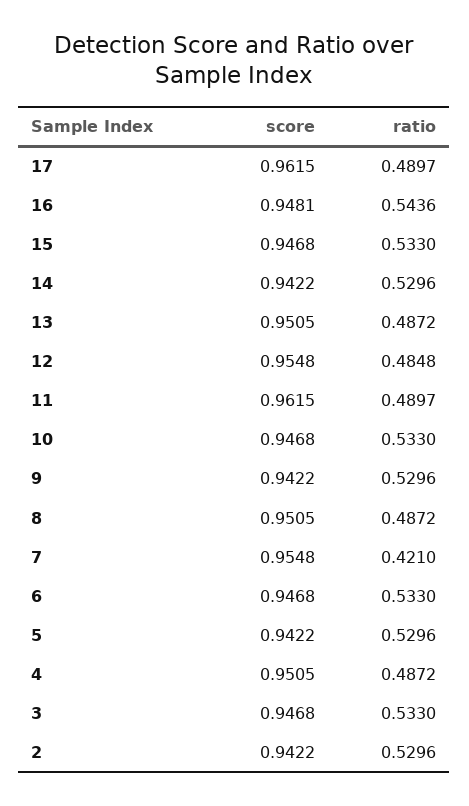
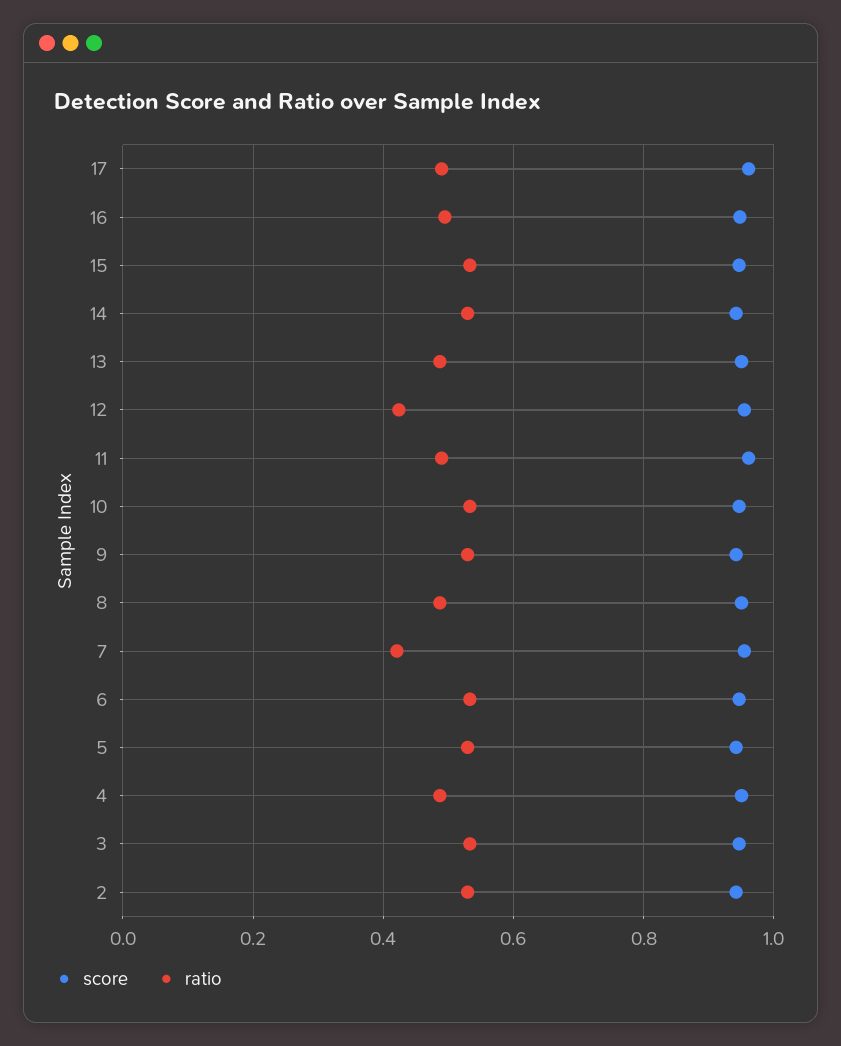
  {
    "score": {
      "17": 0.9615,
      "16": 0.9481,
      "15": 0.9468,
      "14": 0.9422,
      "13": 0.9505,
      "12": 0.9548,
      "11": 0.9615,
      "10": 0.9468,
      "9": 0.9422,
      "8": 0.9505,
      "7": 0.9548,
      "6": 0.9468,
      "5": 0.9422,
      "4": 0.9505,
      "3": 0.9468,
      "2": 0.9422
    },
    "ratio": {
      "17": 0.4897,
-     "16": 0.5436,
+     "16": 0.5,
      "15": 0.533,
      "14": 0.5296,
      "13": 0.4872,
-     "12": 0.4848,
+     "12": 0.42,
      "11": 0.4897,
      "10": 0.533,
      "9": 0.5296,
      "8": 0.4872,
      "7": 0.421,
      "6": 0.533,
      "5": 0.5296,
      "4": 0.4872,
      "3": 0.533,
      "2": 0.5296
    }
  }

